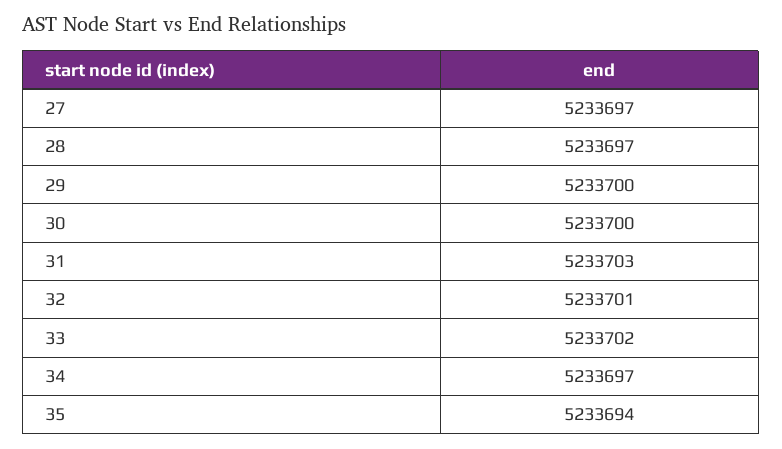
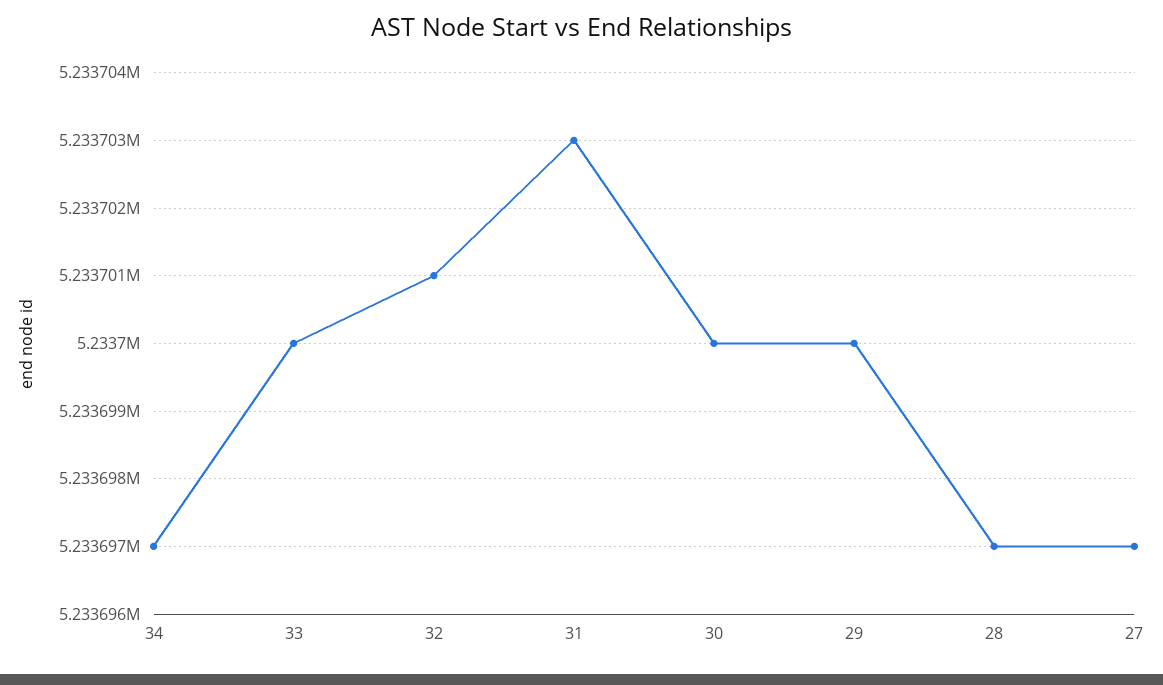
  {
    "27": 5233697,
    "28": 5233697,
    "29": 5233700,
    "30": 5233700,
    "31": 5233703,
    "32": 5233701,
-   "33": 5233702,
+   "33": 5233700,
-   "34": 5233697,
+   "34": 5233697
-   "35": 5233694
  }

